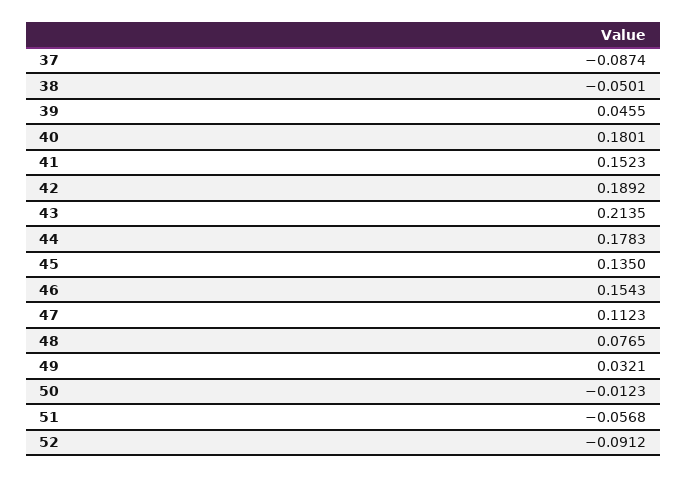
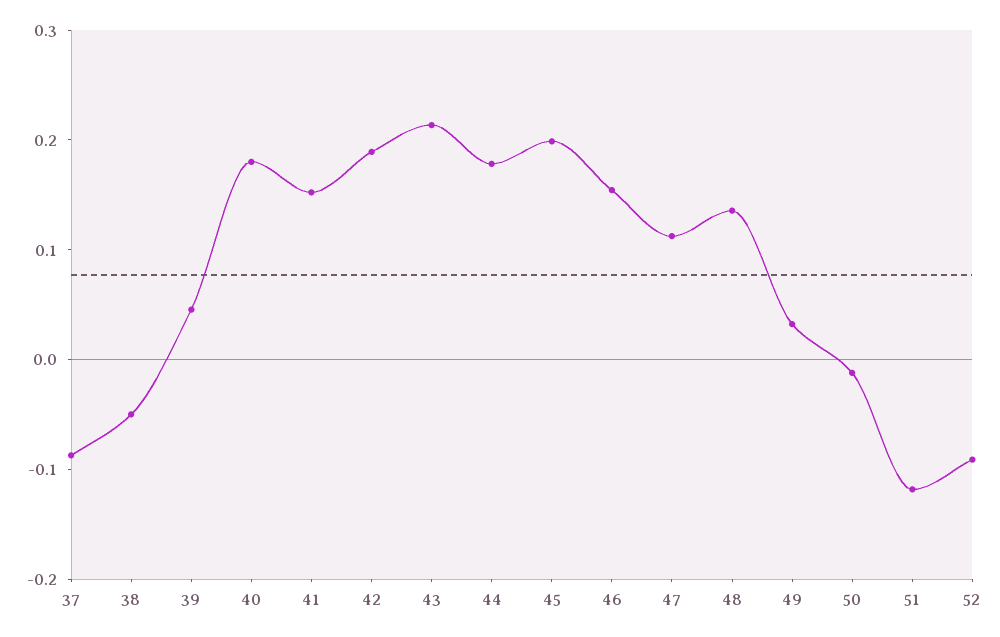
  {
    "37": -0.0874,
    "38": -0.0501,
    "39": 0.0455,
    "40": 0.1801,
    "41": 0.1523,
    "42": 0.1892,
    "43": 0.2135,
    "44": 0.1783,
-   "45": 0.135,
+   "45": 0.2,
    "46": 0.1543,
    "47": 0.1123,
-   "48": 0.0765,
+   "48": 0.14,
    "49": 0.0321,
    "50": -0.0123,
-   "51": -0.0568,
+   "51": -0.12,
    "52": -0.0912
  }

